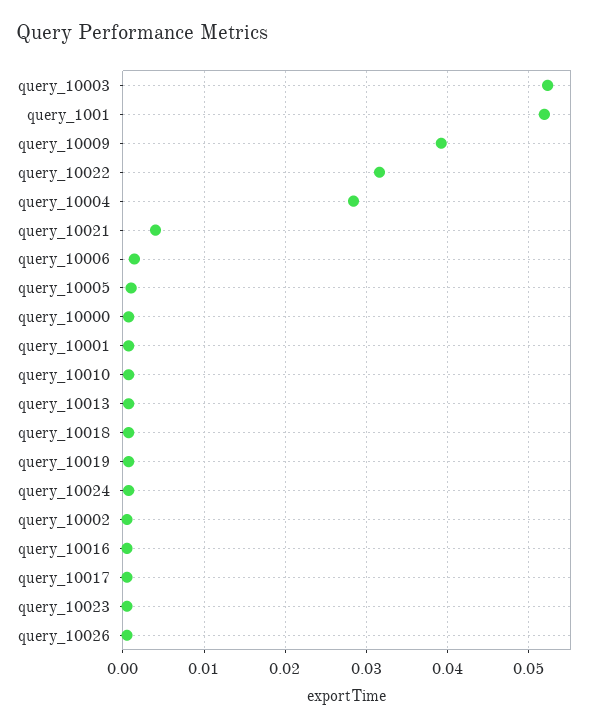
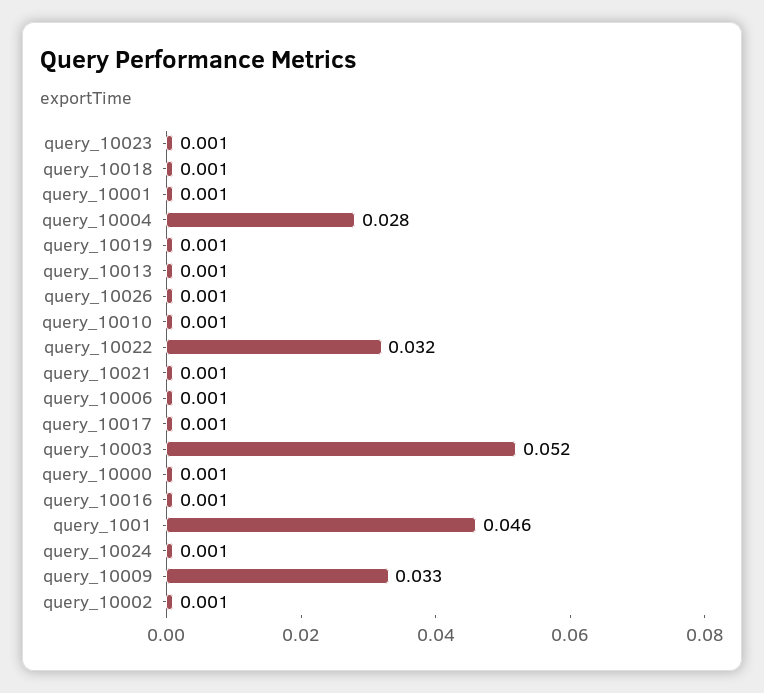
  {
    "query_10003": 0.052,
-   "query_1001": 0.052,
+   "query_1001": 0.046,
-   "query_10009": 0.039,
+   "query_10009": 0.033,
    "query_10022": 0.032,
    "query_10004": 0.028,
-   "query_10021": 0.004,
+   "query_10021": 0.001,
    "query_10006": 0.001,
-   "query_10005": 0.001,
    "query_10000": 0.001,
    "query_10001": 0.001,
    "query_10010": 0.001,
    "query_10013": 0.001,
    "query_10018": 0.001,
    "query_10019": 0.001,
    "query_10024": 0.001,
    "query_10002": 0.001,
    "query_10016": 0.001,
    "query_10017": 0.001,
    "query_10023": 0.001,
    "query_10026": 0.001
  }

